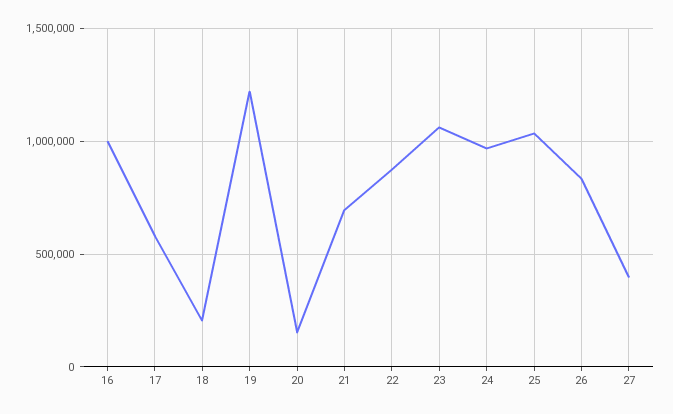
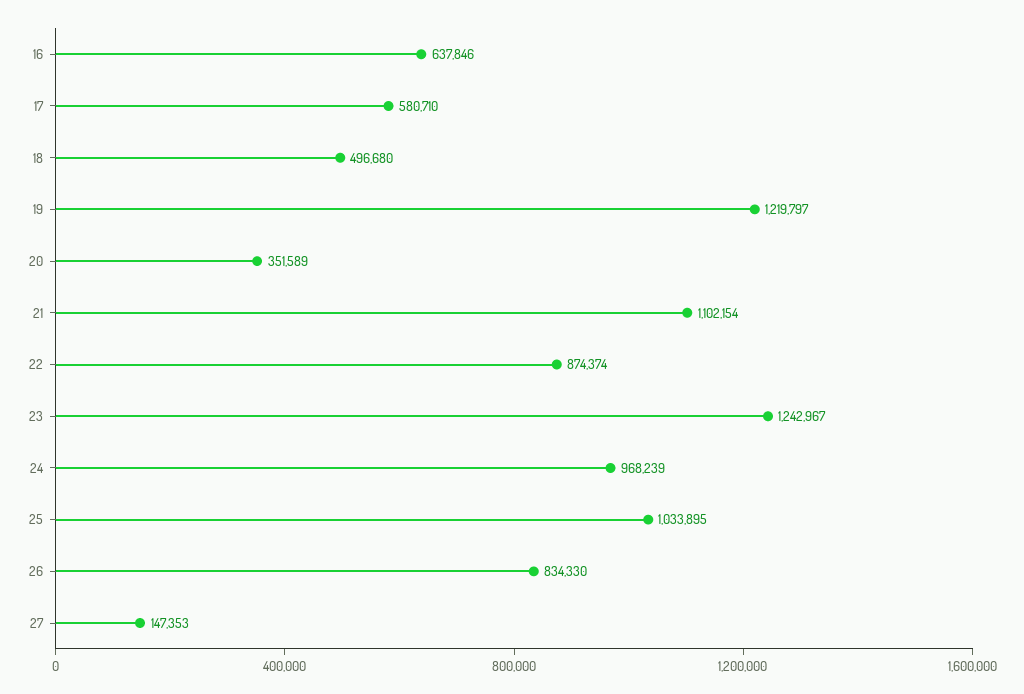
  {
-   "16": 1000000,
+   "16": 637846,
    "17": 580710,
-   "18": 200000,
+   "18": 496680,
    "19": 1219797,
-   "20": 150000,
+   "20": 351589,
-   "21": 700000,
+   "21": 1102154,
    "22": 874374,
-   "23": 1050000,
+   "23": 1242967,
    "24": 968239,
    "25": 1033895,
    "26": 834330,
-   "27": 400000
+   "27": 147353
  }

